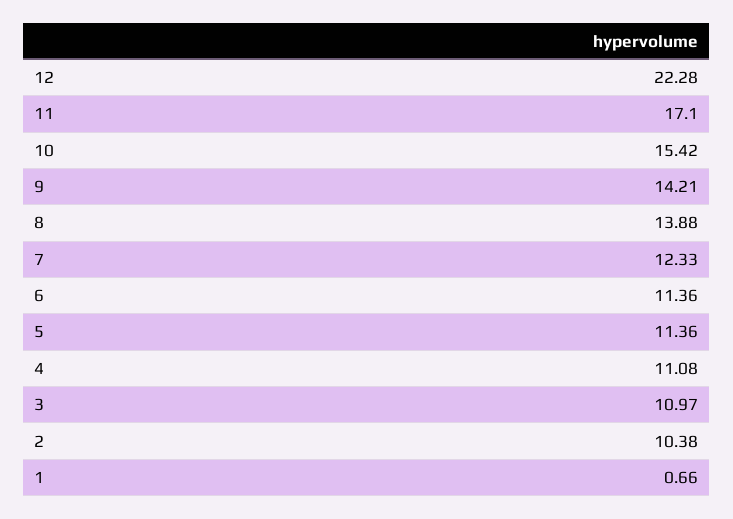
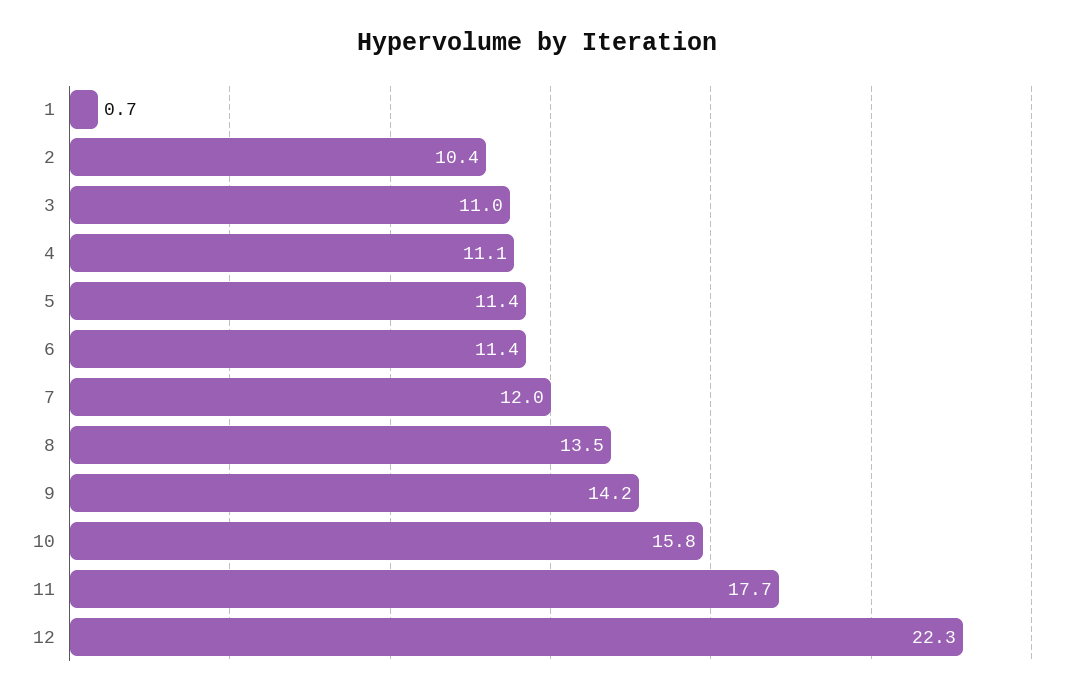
  {
    "12": 22.28,
-   "11": 17.1,
+   "11": 17.7,
-   "10": 15.42,
+   "10": 15.8,
    "9": 14.21,
-   "8": 13.88,
+   "8": 13.5,
-   "7": 12.33,
+   "7": 12,
    "6": 11.36,
    "5": 11.36,
    "4": 11.08,
    "3": 10.97,
    "2": 10.38,
    "1": 0.66
  }

